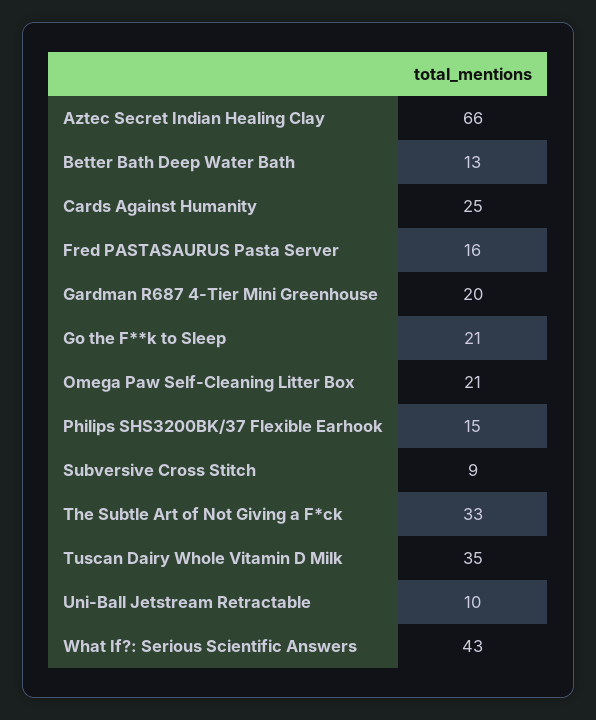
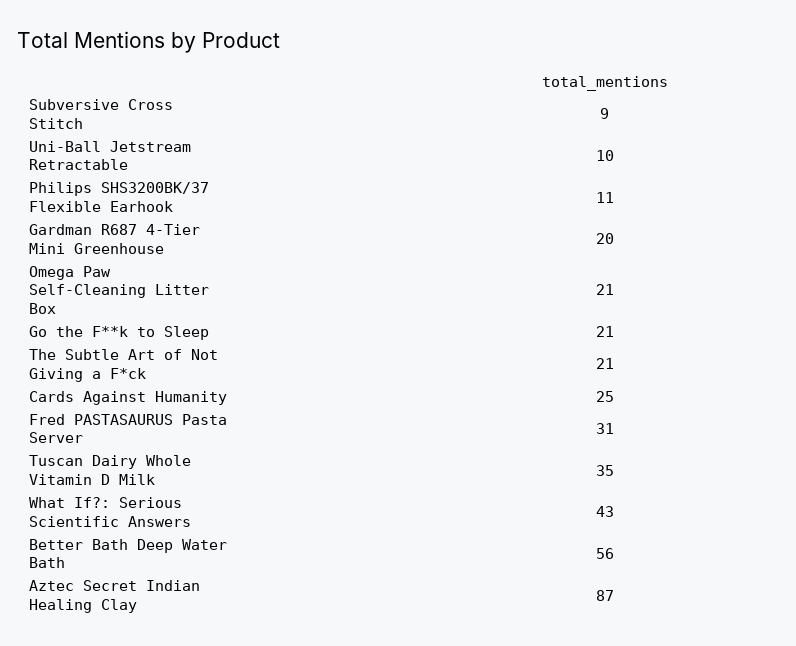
  {
-   "Aztec Secret Indian Healing Clay": 66,
+   "Aztec Secret Indian Healing Clay": 87,
-   "Better Bath Deep Water Bath": 13,
+   "Better Bath Deep Water Bath": 56,
    "Cards Against Humanity": 25,
-   "Fred PASTASAURUS Pasta Server": 16,
+   "Fred PASTASAURUS Pasta Server": 31,
    "Gardman R687 4-Tier Mini Greenhouse": 20,
    "Go the F**k to Sleep": 21,
    "Omega Paw Self-Cleaning Litter Box": 21,
-   "Philips SHS3200BK/37 Flexible Earhook": 15,
+   "Philips SHS3200BK/37 Flexible Earhook": 11,
    "Subversive Cross Stitch": 9,
-   "The Subtle Art of Not Giving a F*ck": 33,
+   "The Subtle Art of Not Giving a F*ck": 21,
    "Tuscan Dairy Whole Vitamin D Milk": 35,
    "Uni-Ball Jetstream Retractable": 10,
    "What If?: Serious Scientific Answers": 43
  }

